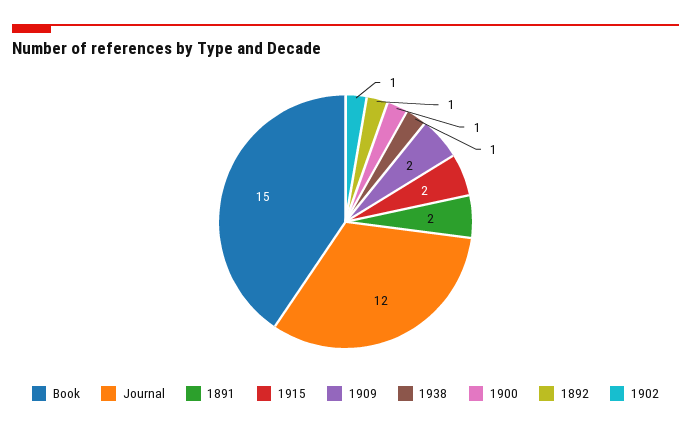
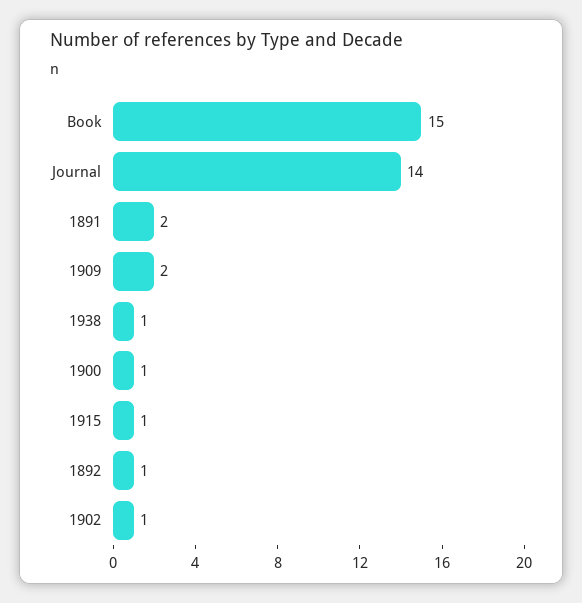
  {
    "Book": 15,
-   "Journal": 12,
+   "Journal": 14,
    "1891": 2,
-   "1915": 2,
+   "1915": 1,
    "1909": 2,
    "1938": 1,
    "1900": 1,
    "1892": 1,
    "1902": 1
  }

